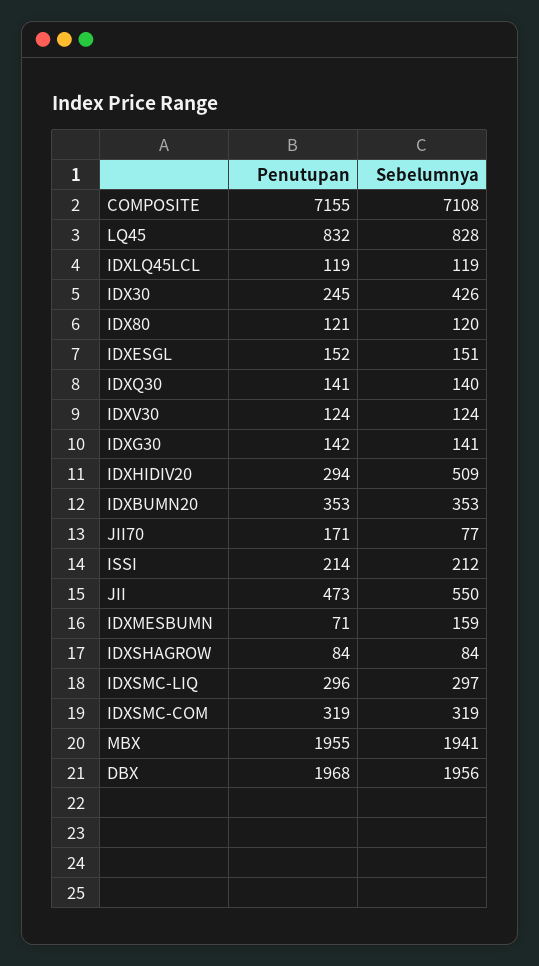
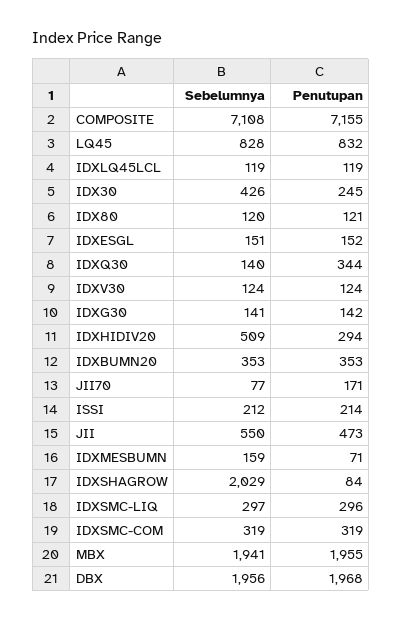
  {
    "Penutupan": {
      "COMPOSITE": 7155,
      "LQ45": 832,
      "IDXLQ45LCL": 119,
      "IDX30": 245,
      "IDX80": 121,
      "IDXESGL": 152,
-     "IDXQ30": 141,
+     "IDXQ30": 344,
      "IDXV30": 124,
      "IDXG30": 142,
      "IDXHIDIV20": 294,
      "IDXBUMN20": 353,
      "JII70": 171,
      "ISSI": 214,
      "JII": 473,
      "IDXMESBUMN": 71,
      "IDXSHAGROW": 84,
      "IDXSMC-LIQ": 296,
      "IDXSMC-COM": 319,
      "MBX": 1955,
      "DBX": 1968
    },
    "Sebelumnya": {
      "COMPOSITE": 7108,
      "LQ45": 828,
      "IDXLQ45LCL": 119,
      "IDX30": 426,
      "IDX80": 120,
      "IDXESGL": 151,
      "IDXQ30": 140,
      "IDXV30": 124,
      "IDXG30": 141,
      "IDXHIDIV20": 509,
      "IDXBUMN20": 353,
      "JII70": 77,
      "ISSI": 212,
      "JII": 550,
      "IDXMESBUMN": 159,
-     "IDXSHAGROW": 84,
+     "IDXSHAGROW": 2029,
      "IDXSMC-LIQ": 297,
      "IDXSMC-COM": 319,
      "MBX": 1941,
      "DBX": 1956
    }
  }

